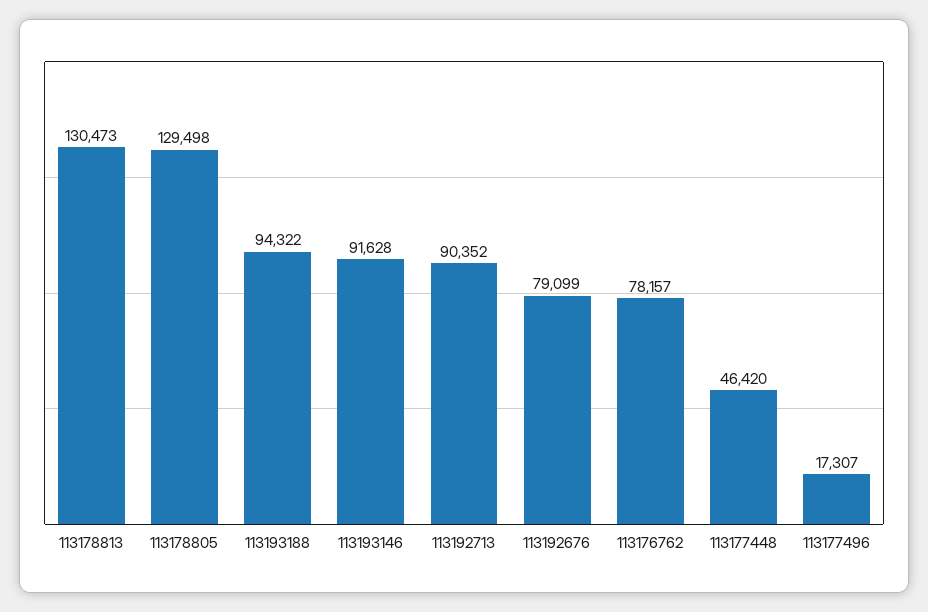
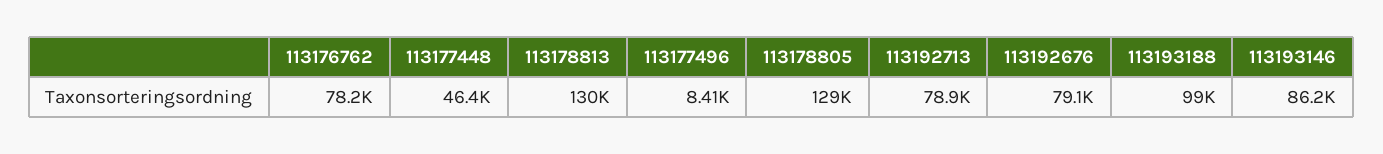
  {
    "113178813": 130473,
    "113178805": 129498,
-   "113193188": 94322,
+   "113193188": 99000,
-   "113193146": 91628,
+   "113193146": 86200,
-   "113192713": 90352,
+   "113192713": 78900,
    "113192676": 79099,
    "113176762": 78157,
    "113177448": 46420,
-   "113177496": 17307
+   "113177496": 8410
  }

